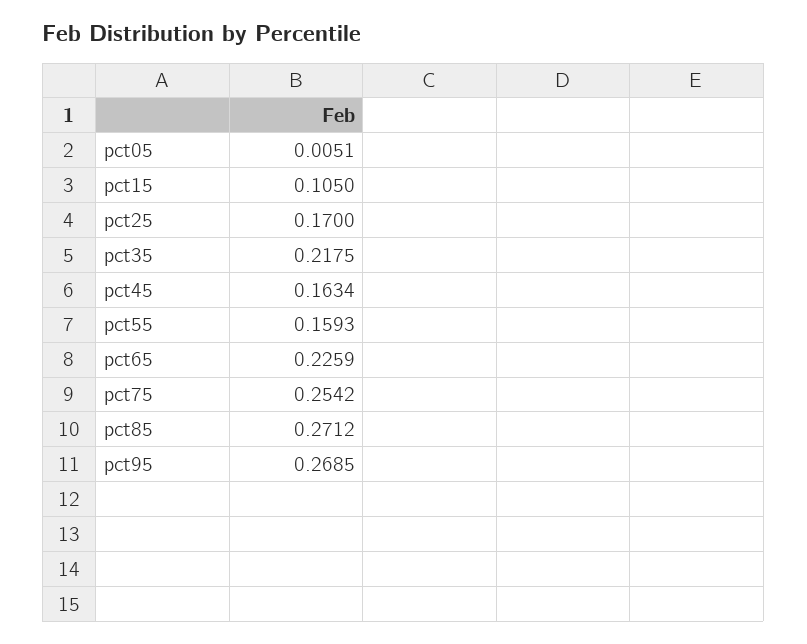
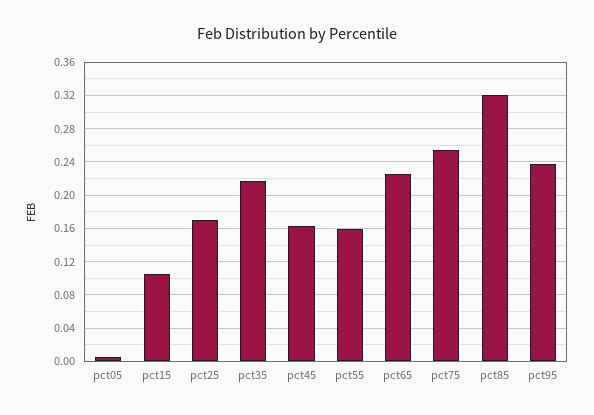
  {
    "pct05": 0.0051,
    "pct15": 0.105,
    "pct25": 0.17,
    "pct35": 0.2175,
    "pct45": 0.1634,
    "pct55": 0.1593,
    "pct65": 0.2259,
    "pct75": 0.2542,
-   "pct85": 0.2712,
+   "pct85": 0.32,
-   "pct95": 0.2685
+   "pct95": 0.24
  }

